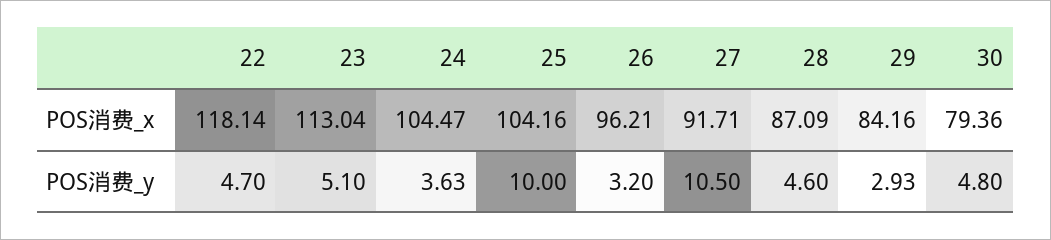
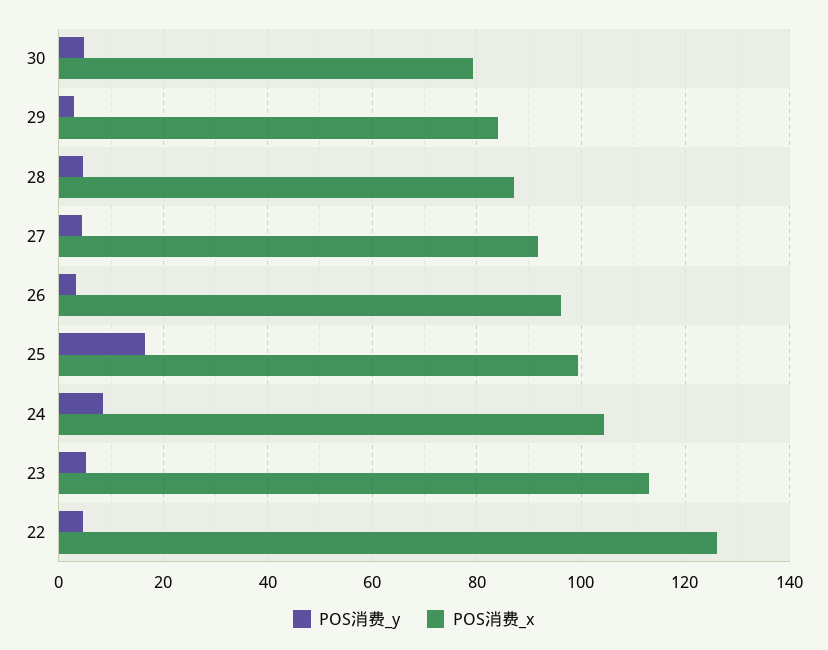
  {
    "POS消费_x": {
-     "22": 118.14,
+     "22": 126,
      "23": 113.04,
      "24": 104.47,
-     "25": 104.16,
+     "25": 100,
      "26": 96.21,
      "27": 91.71,
      "28": 87.09,
      "29": 84.16,
      "30": 79.36
    },
    "POS消费_y": {
      "22": 4.7,
      "23": 5.1,
-     "24": 3.63,
+     "24": 8,
-     "25": 10,
+     "25": 16,
      "26": 3.2,
-     "27": 10.5,
+     "27": 4,
      "28": 4.6,
      "29": 2.93,
      "30": 4.8
    }
  }

